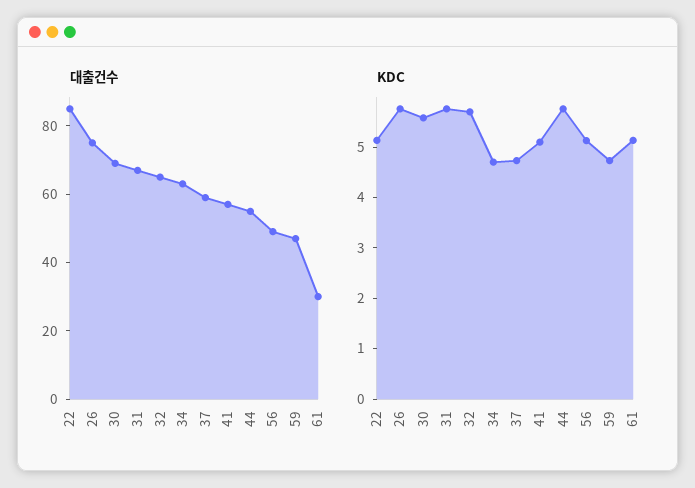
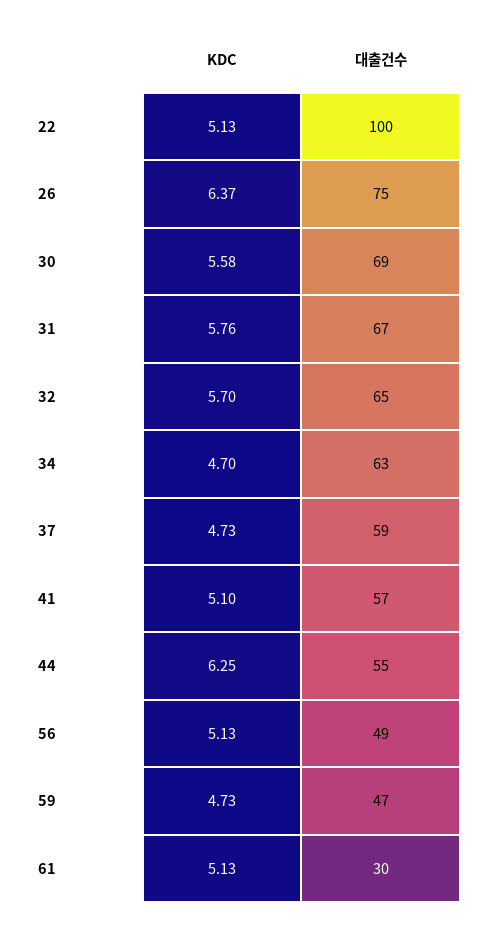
  {
    "대출건수": {
-     "22": 85,
+     "22": 100,
      "26": 75,
      "30": 69,
      "31": 67,
      "32": 65,
      "34": 63,
      "37": 59,
      "41": 57,
      "44": 55,
      "56": 49,
      "59": 47,
      "61": 30
    },
    "KDC": {
      "22": 5.13,
-     "26": 5.8,
+     "26": 6.37,
      "30": 5.58,
      "31": 5.76,
      "32": 5.7,
      "34": 4.7,
      "37": 4.73,
      "41": 5.1,
-     "44": 5.8,
+     "44": 6.25,
      "56": 5.13,
      "59": 4.73,
      "61": 5.13
    }
  }

